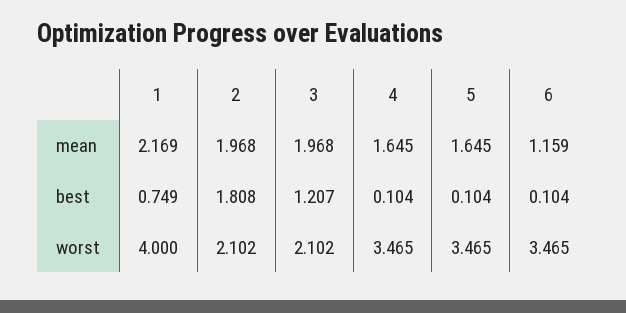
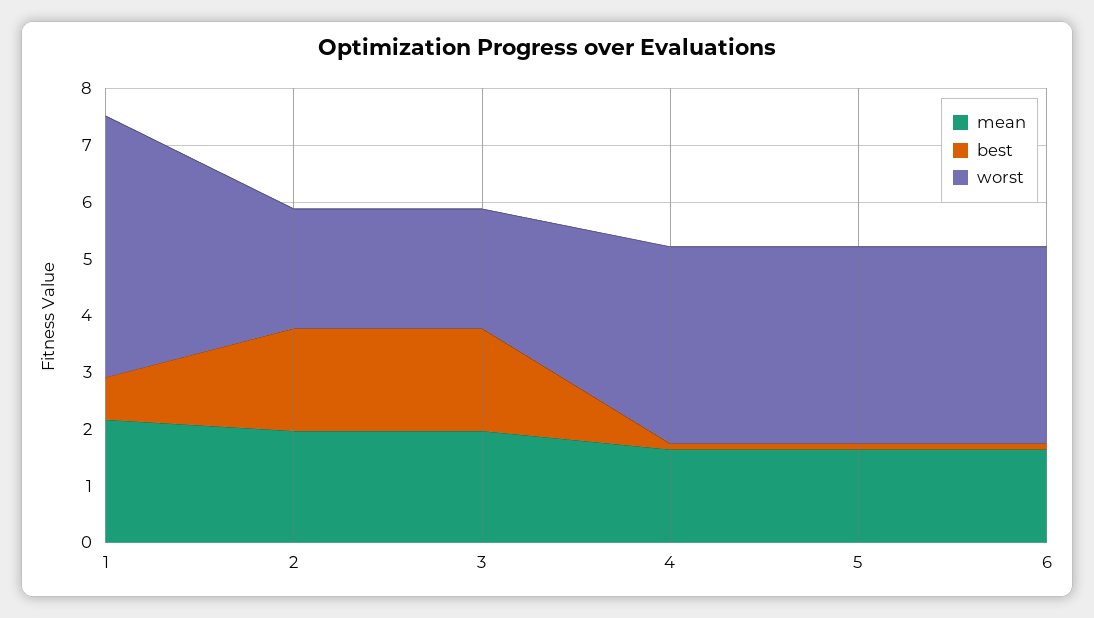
  {
    "mean": {
      "1": 2.169,
      "2": 1.968,
      "3": 1.968,
      "4": 1.645,
      "5": 1.645,
-     "6": 1.159
+     "6": 1.6
    },
    "best": {
      "1": 0.749,
      "2": 1.808,
-     "3": 1.207,
+     "3": 1.8,
      "4": 0.104,
      "5": 0.104,
      "6": 0.104
    },
    "worst": {
-     "1": 4,
+     "1": 4.6,
      "2": 2.102,
      "3": 2.102,
      "4": 3.465,
      "5": 3.465,
      "6": 3.465
    }
  }

